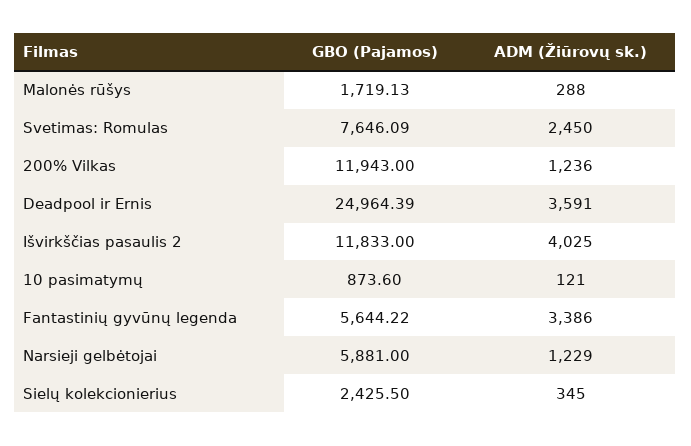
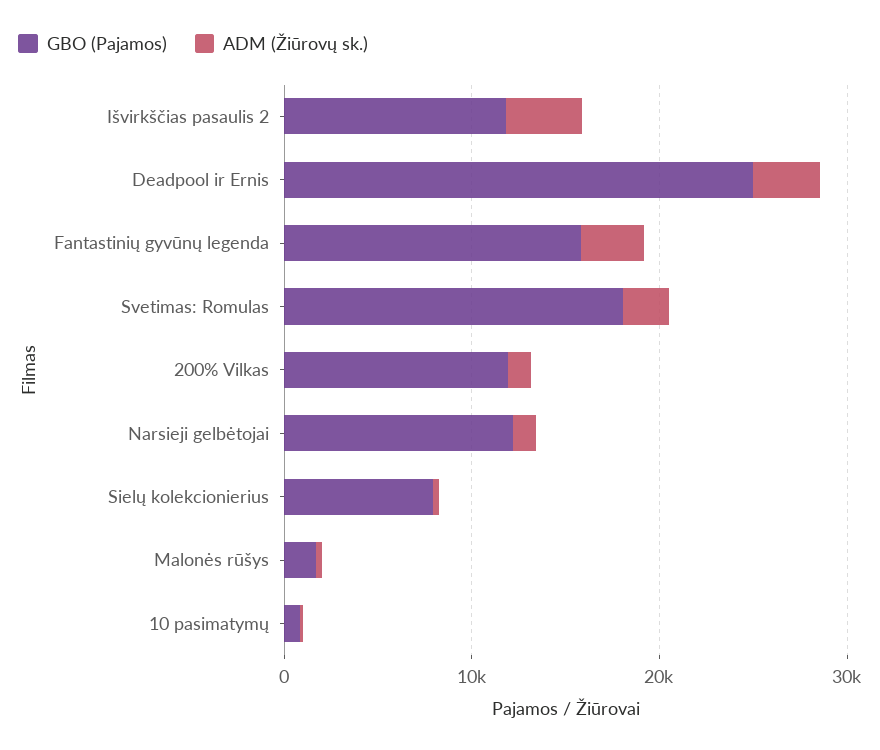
  {
    "GBO (Pajamos)": {
      "Malonės rūšys": 1719.13,
-     "Svetimas: Romulas": 7646.09,
+     "Svetimas: Romulas": 18000,
      "200% Vilkas": 11943,
      "Deadpool ir Ernis": 24964.39,
      "Išvirkščias pasaulis 2": 11833,
      "10 pasimatymų": 873.6,
-     "Fantastinių gyvūnų legenda": 5644.22,
+     "Fantastinių gyvūnų legenda": 16000,
-     "Narsieji gelbėtojai": 5881,
+     "Narsieji gelbėtojai": 12000,
-     "Sielų kolekcionierius": 2425.5
+     "Sielų kolekcionierius": 8000
    },
    "ADM (Žiūrovų sk.)": {
      "Malonės rūšys": 288,
      "Svetimas: Romulas": 2450,
      "200% Vilkas": 1236,
      "Deadpool ir Ernis": 3591,
      "Išvirkščias pasaulis 2": 4025,
      "10 pasimatymų": 121,
      "Fantastinių gyvūnų legenda": 3386,
      "Narsieji gelbėtojai": 1229,
      "Sielų kolekcionierius": 345
    }
  }

